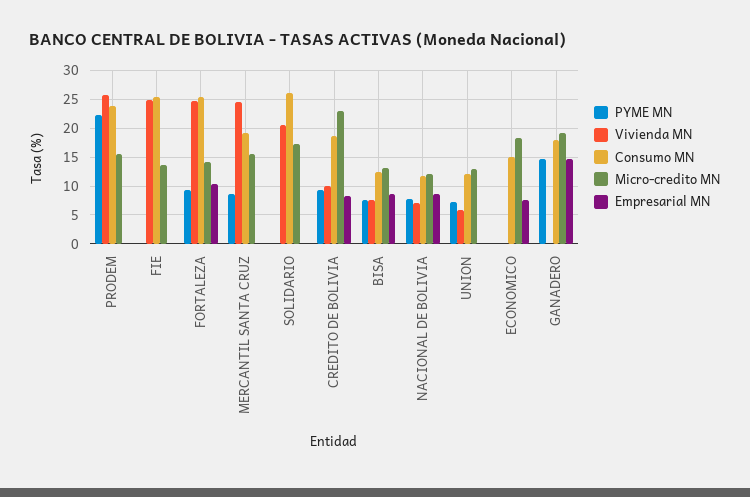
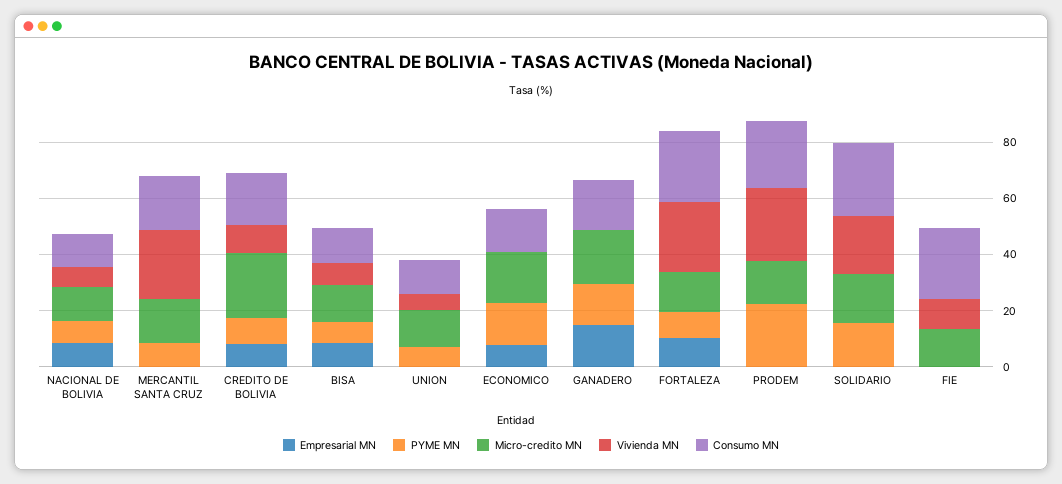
  {
    "PYME MN": {
      "PRODEM": 22.5,
      "FIE": 0,
      "FORTALEZA": 10,
      "MERCANTIL SANTA CRUZ": 7.5,
-     "SOLIDARIO": 0,
+     "SOLIDARIO": 15,
      "CREDITO DE BOLIVIA": 10,
      "BISA": 7.5,
      "NACIONAL DE BOLIVIA": 7.5,
      "UNION": 7.5,
-     "ECONOMICO": 0,
+     "ECONOMICO": 15,
      "GANADERO": 15
    },
    "Vivienda MN": {
      "PRODEM": 25,
-     "FIE": 25,
+     "FIE": 10,
      "FORTALEZA": 25,
      "MERCANTIL SANTA CRUZ": 25,
      "SOLIDARIO": 20,
      "CREDITO DE BOLIVIA": 10,
      "BISA": 7.5,
      "NACIONAL DE BOLIVIA": 7.5,
      "UNION": 5,
      "ECONOMICO": 0,
      "GANADERO": 0
    },
    "Consumo MN": {
      "PRODEM": 25,
      "FIE": 25,
      "FORTALEZA": 25,
      "MERCANTIL SANTA CRUZ": 20,
      "SOLIDARIO": 25,
      "CREDITO DE BOLIVIA": 17.5,
      "BISA": 12.5,
      "NACIONAL DE BOLIVIA": 12.5,
      "UNION": 12.5,
      "ECONOMICO": 15,
      "GANADERO": 17.5
    },
    "Micro-credito MN": {
      "PRODEM": 15,
      "FIE": 12.5,
      "FORTALEZA": 15,
      "MERCANTIL SANTA CRUZ": 15,
      "SOLIDARIO": 17.5,
      "CREDITO DE BOLIVIA": 22.5,
      "BISA": 12.5,
      "NACIONAL DE BOLIVIA": 12.5,
      "UNION": 12.5,
      "ECONOMICO": 17.5,
      "GANADERO": 20
    },
    "Empresarial MN": {
      "PRODEM": 0,
      "FIE": 0,
      "FORTALEZA": 10,
      "MERCANTIL SANTA CRUZ": 0,
      "SOLIDARIO": 0,
      "CREDITO DE BOLIVIA": 7.5,
      "BISA": 7.5,
      "NACIONAL DE BOLIVIA": 7.5,
      "UNION": 0,
      "ECONOMICO": 7.5,
      "GANADERO": 15
    }
  }

